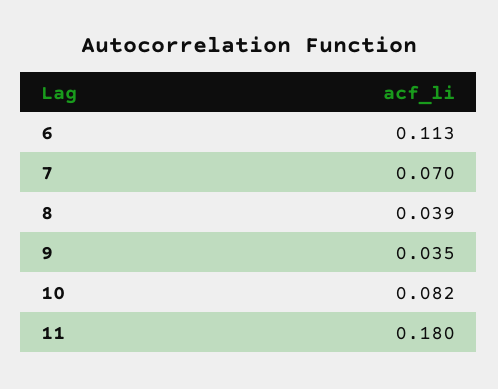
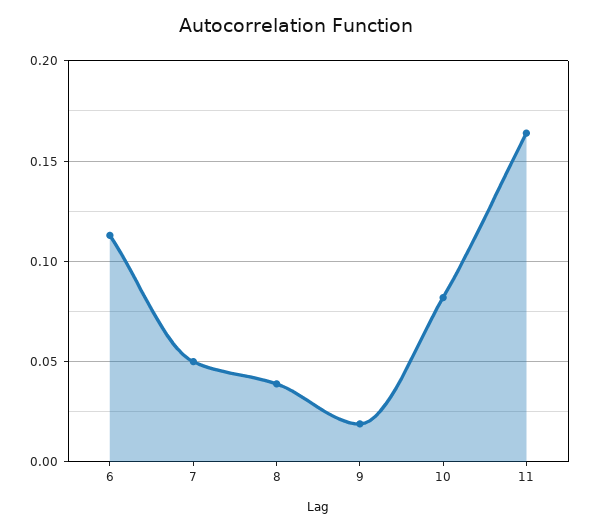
  {
    "6": 0.113,
-   "7": 0.07,
+   "7": 0.05,
    "8": 0.039,
-   "9": 0.035,
+   "9": 0.02,
    "10": 0.082,
-   "11": 0.18
+   "11": 0.165
  }

